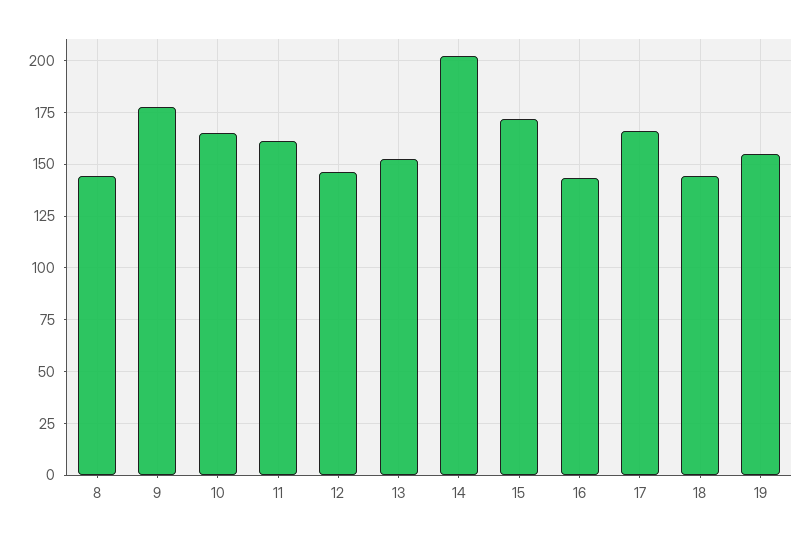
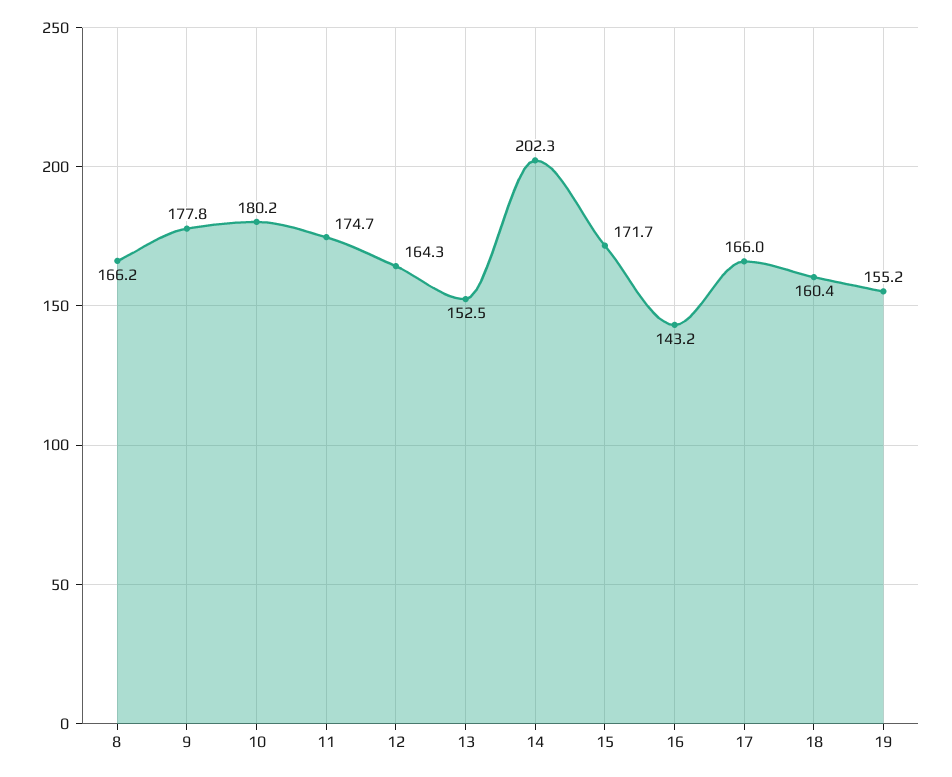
  {
-   "8": 145,
+   "8": 166.2,
    "9": 177.8,
-   "10": 165,
+   "10": 180.2,
-   "11": 160,
+   "11": 174.7,
-   "12": 145,
+   "12": 164.3,
    "13": 152.5,
    "14": 202.3,
    "15": 171.7,
    "16": 143.2,
    "17": 166,
-   "18": 145,
+   "18": 160.4,
    "19": 155.2
  }

